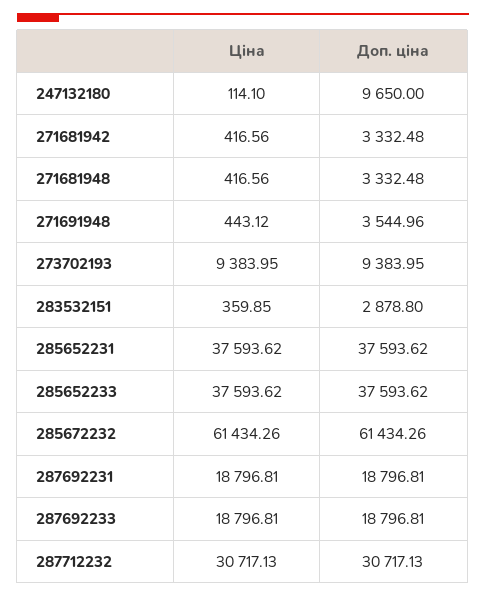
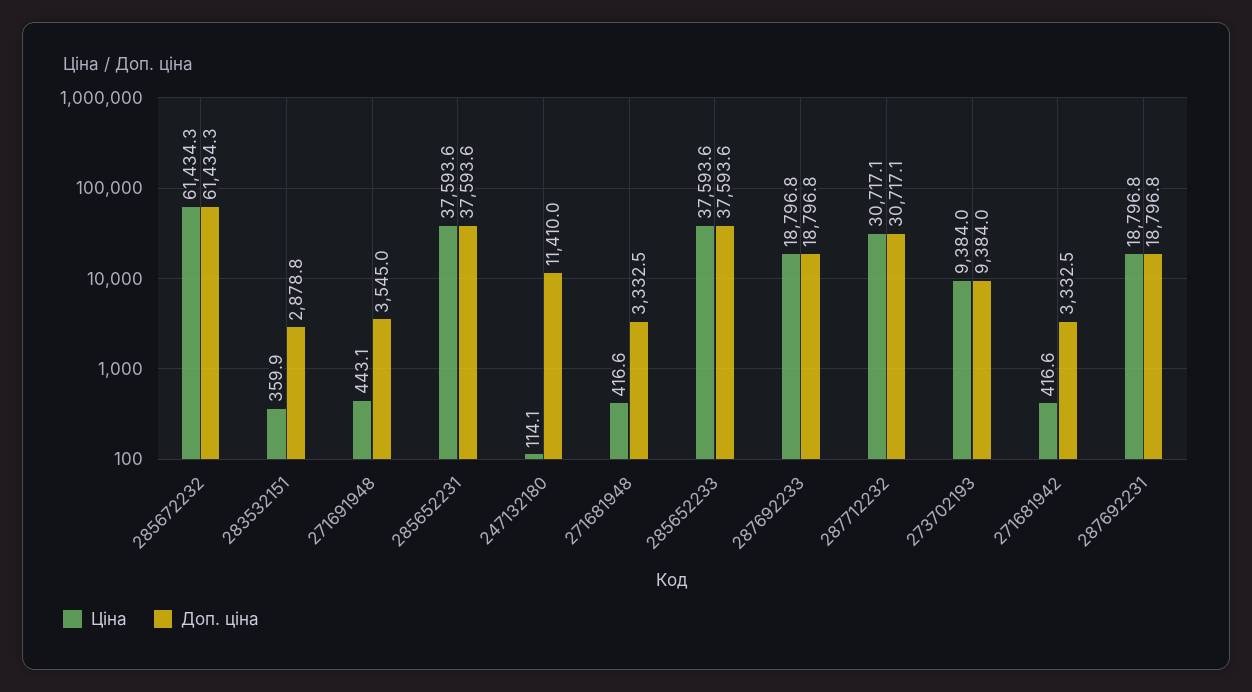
  {
    "Ціна": {
      "247132180": 114.1,
      "271681942": 416.56,
      "271681948": 416.56,
      "271691948": 443.12,
      "273702193": 9383.95,
      "283532151": 359.85,
      "285652231": 37593.62,
      "285652233": 37593.62,
      "285672232": 61434.26,
      "287692231": 18796.81,
      "287692233": 18796.81,
      "287712232": 30717.13
    },
    "Доп. ціна": {
-     "247132180": 9650,
+     "247132180": 11410,
      "271681942": 3332.48,
      "271681948": 3332.48,
      "271691948": 3544.96,
      "273702193": 9383.95,
      "283532151": 2878.8,
      "285652231": 37593.62,
      "285652233": 37593.62,
      "285672232": 61434.26,
      "287692231": 18796.81,
      "287692233": 18796.81,
      "287712232": 30717.13
    }
  }

